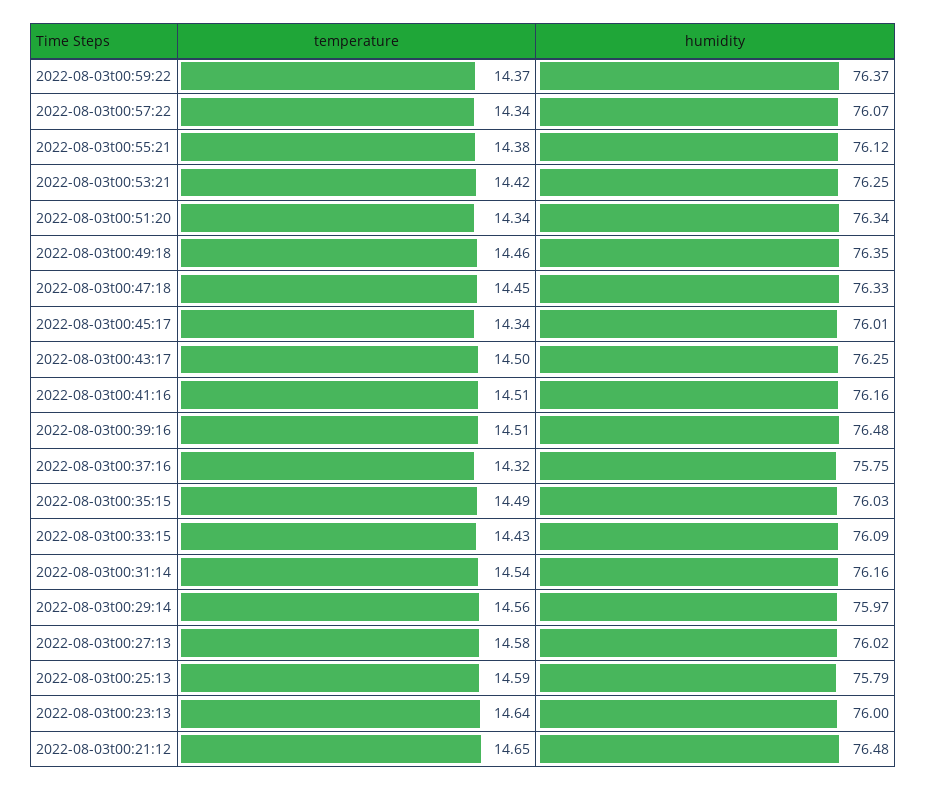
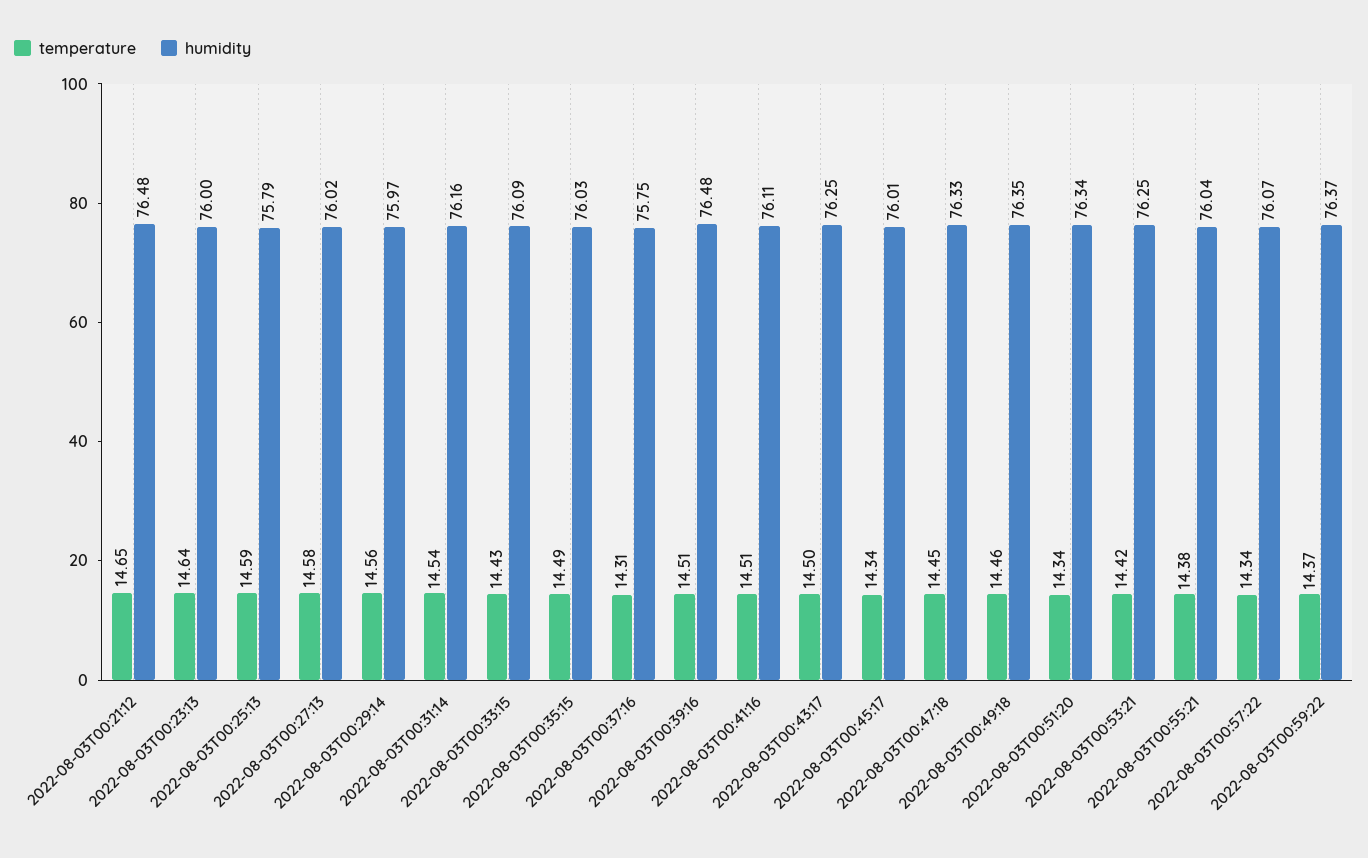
  {
    "temperature": {
      "2022-08-03t00:59:22": 14.37,
      "2022-08-03t00:57:22": 14.34,
      "2022-08-03t00:55:21": 14.38,
      "2022-08-03t00:53:21": 14.42,
      "2022-08-03t00:51:20": 14.34,
      "2022-08-03t00:49:18": 14.46,
      "2022-08-03t00:47:18": 14.45,
      "2022-08-03t00:45:17": 14.34,
      "2022-08-03t00:43:17": 14.5,
      "2022-08-03t00:41:16": 14.51,
      "2022-08-03t00:39:16": 14.51,
-     "2022-08-03t00:37:16": 14.32,
+     "2022-08-03t00:37:16": 14.31,
      "2022-08-03t00:35:15": 14.49,
      "2022-08-03t00:33:15": 14.43,
      "2022-08-03t00:31:14": 14.54,
      "2022-08-03t00:29:14": 14.56,
      "2022-08-03t00:27:13": 14.58,
      "2022-08-03t00:25:13": 14.59,
      "2022-08-03t00:23:13": 14.64,
      "2022-08-03t00:21:12": 14.65
    },
    "humidity": {
      "2022-08-03t00:59:22": 76.37,
      "2022-08-03t00:57:22": 76.07,
-     "2022-08-03t00:55:21": 76.12,
+     "2022-08-03t00:55:21": 76.04,
      "2022-08-03t00:53:21": 76.25,
      "2022-08-03t00:51:20": 76.34,
      "2022-08-03t00:49:18": 76.35,
      "2022-08-03t00:47:18": 76.33,
      "2022-08-03t00:45:17": 76.01,
      "2022-08-03t00:43:17": 76.25,
-     "2022-08-03t00:41:16": 76.16,
+     "2022-08-03t00:41:16": 76.11,
      "2022-08-03t00:39:16": 76.48,
      "2022-08-03t00:37:16": 75.75,
      "2022-08-03t00:35:15": 76.03,
      "2022-08-03t00:33:15": 76.09,
      "2022-08-03t00:31:14": 76.16,
      "2022-08-03t00:29:14": 75.97,
      "2022-08-03t00:27:13": 76.02,
      "2022-08-03t00:25:13": 75.79,
      "2022-08-03t00:23:13": 76,
      "2022-08-03t00:21:12": 76.48
    }
  }

